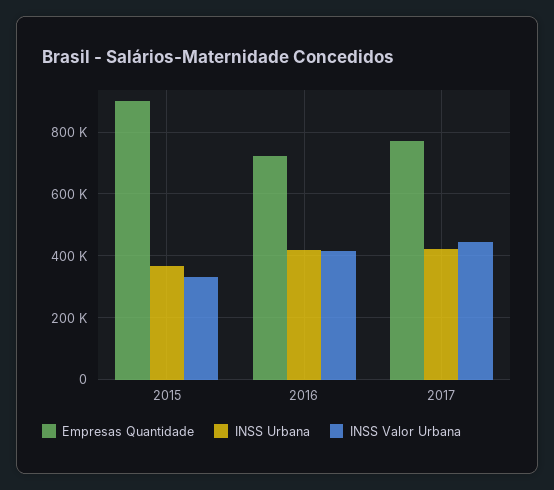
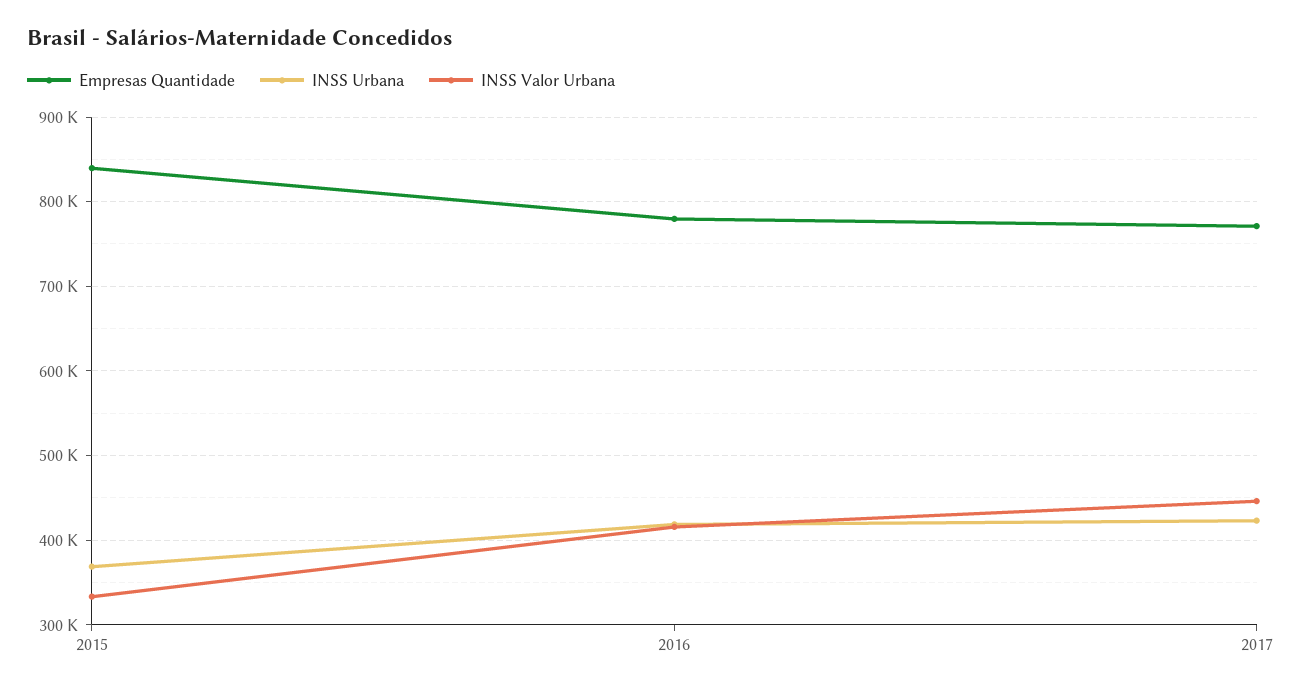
  {
    "Empresas Quantidade": {
-     "2015": 900000,
+     "2015": 840000,
-     "2016": 720000,
+     "2016": 780000,
      "2017": 770000
    },
    "INSS Urbana": {
      "2015": 370000,
      "2016": 420000,
      "2017": 420000
    },
    "INSS Valor Urbana": {
      "2015": 330000,
      "2016": 420000,
      "2017": 450000
    }
  }

